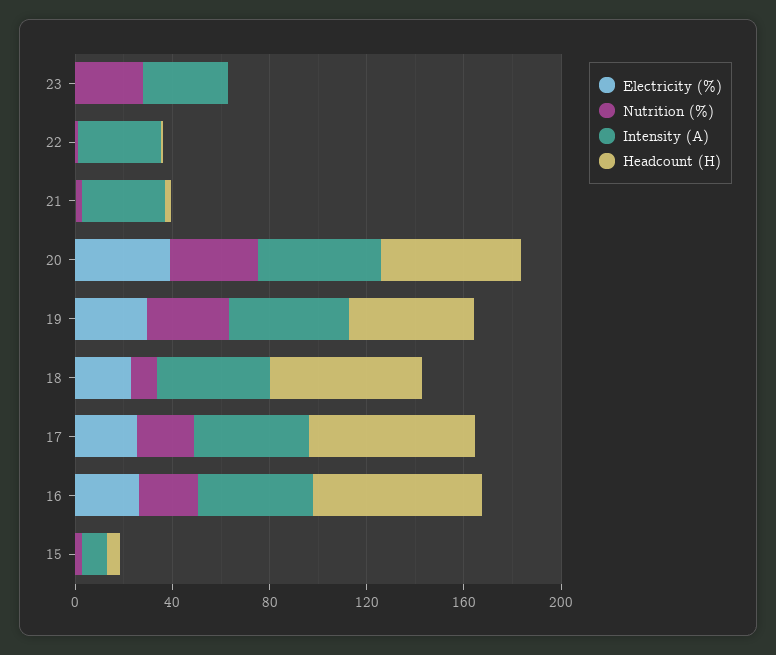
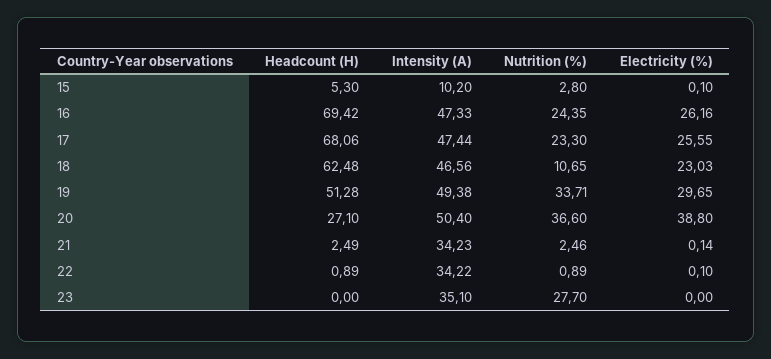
  {
    "Electricity (%)": {
      "23": 0,
      "22": 0.1,
      "21": 0.14,
      "20": 38.8,
      "19": 29.65,
      "18": 23.03,
      "17": 25.55,
      "16": 26.16,
      "15": 0.1
    },
    "Nutrition (%)": {
      "23": 27.7,
      "22": 0.89,
      "21": 2.46,
      "20": 36.6,
      "19": 33.71,
      "18": 10.65,
      "17": 23.3,
      "16": 24.35,
      "15": 2.8
    },
    "Intensity (A)": {
      "23": 35.1,
      "22": 34.22,
      "21": 34.23,
      "20": 50.4,
      "19": 49.38,
      "18": 46.56,
      "17": 47.44,
      "16": 47.33,
      "15": 10.2
    },
    "Headcount (H)": {
      "23": 0,
      "22": 0.89,
      "21": 2.49,
-     "20": 60,
+     "20": 27.1,
      "19": 51.28,
      "18": 62.48,
      "17": 68.06,
      "16": 69.42,
      "15": 5.3
    }
  }

